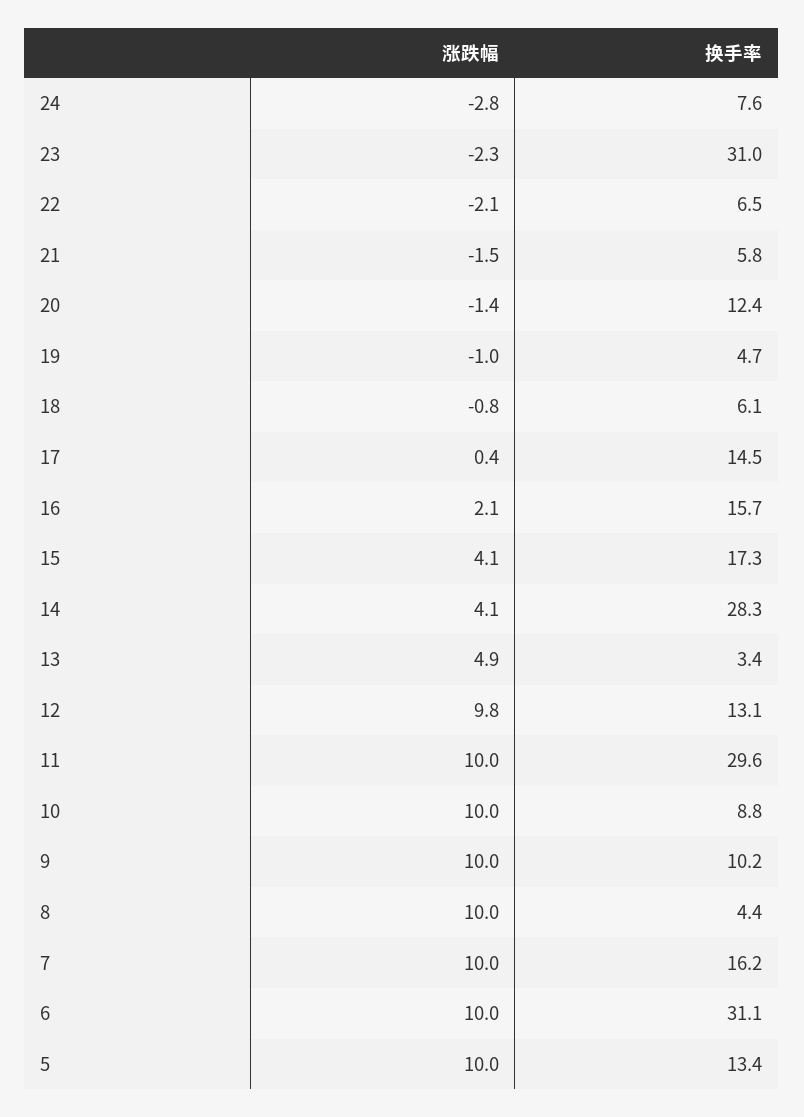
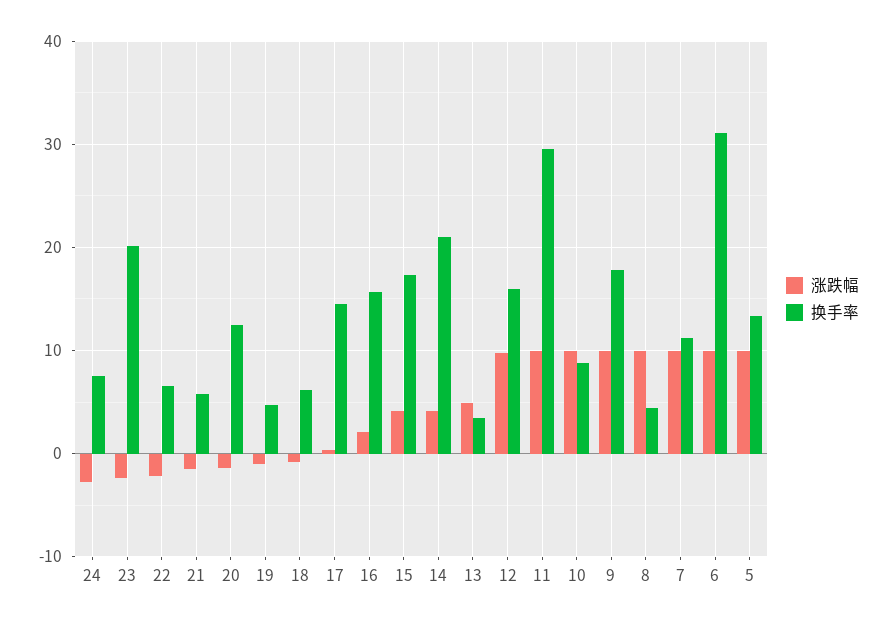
  {
    "涨跌幅": {
      "24": -2.8,
      "23": -2.3,
      "22": -2.1,
      "21": -1.5,
      "20": -1.4,
      "19": -1,
      "18": -0.8,
      "17": 0.4,
      "16": 2.1,
      "15": 4.1,
      "14": 4.1,
      "13": 4.9,
      "12": 9.8,
      "11": 10,
      "10": 10,
      "9": 10,
      "8": 10,
      "7": 10,
      "6": 10,
      "5": 10
    },
    "换手率": {
      "24": 7.6,
-     "23": 31,
+     "23": 20,
      "22": 6.5,
      "21": 5.8,
      "20": 12.4,
      "19": 4.7,
      "18": 6.1,
      "17": 14.5,
      "16": 15.7,
      "15": 17.3,
-     "14": 28.3,
+     "14": 21,
      "13": 3.4,
-     "12": 13.1,
+     "12": 16,
      "11": 29.6,
      "10": 8.8,
-     "9": 10.2,
+     "9": 18,
      "8": 4.4,
-     "7": 16.2,
+     "7": 11,
      "6": 31.1,
      "5": 13.4
    }
  }

